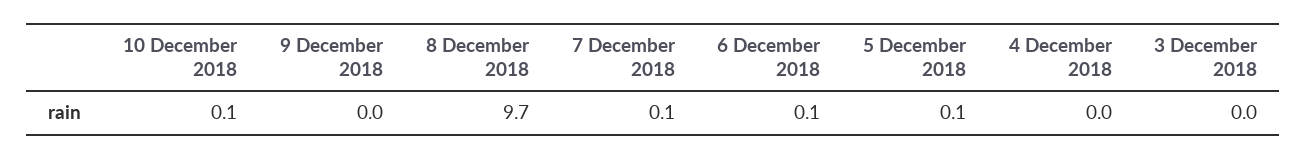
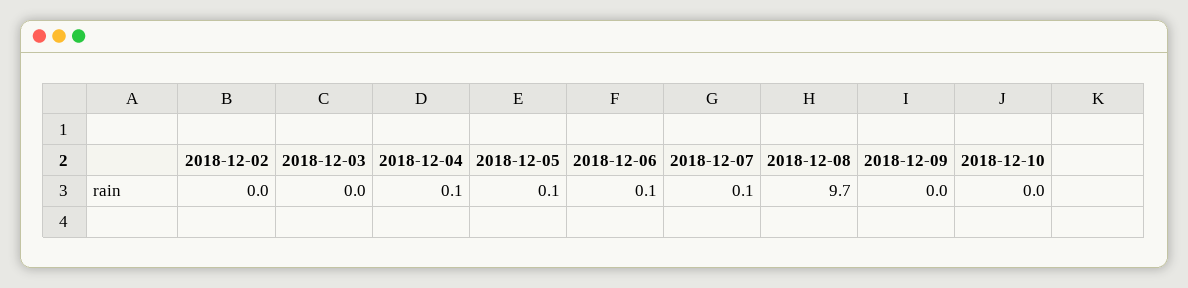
  {
-   "10 December 2018": 0.1,
+   "10 December 2018": 0,
    "9 December 2018": 0,
    "8 December 2018": 9.7,
    "7 December 2018": 0.1,
    "6 December 2018": 0.1,
    "5 December 2018": 0.1,
-   "4 December 2018": 0,
+   "4 December 2018": 0.1,
-   "3 December 2018": 0
+   "3 December 2018": 0,
+   "2018-12-02": 0
  }

